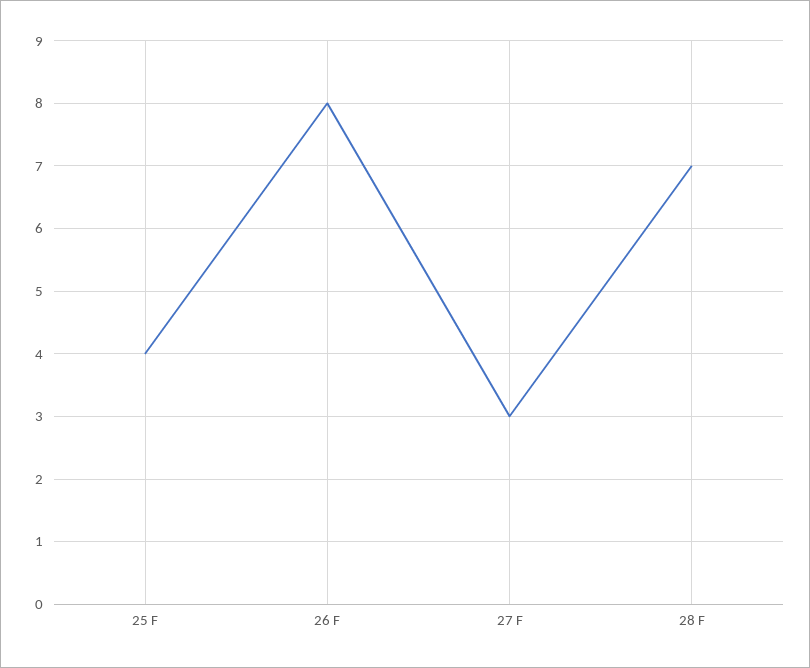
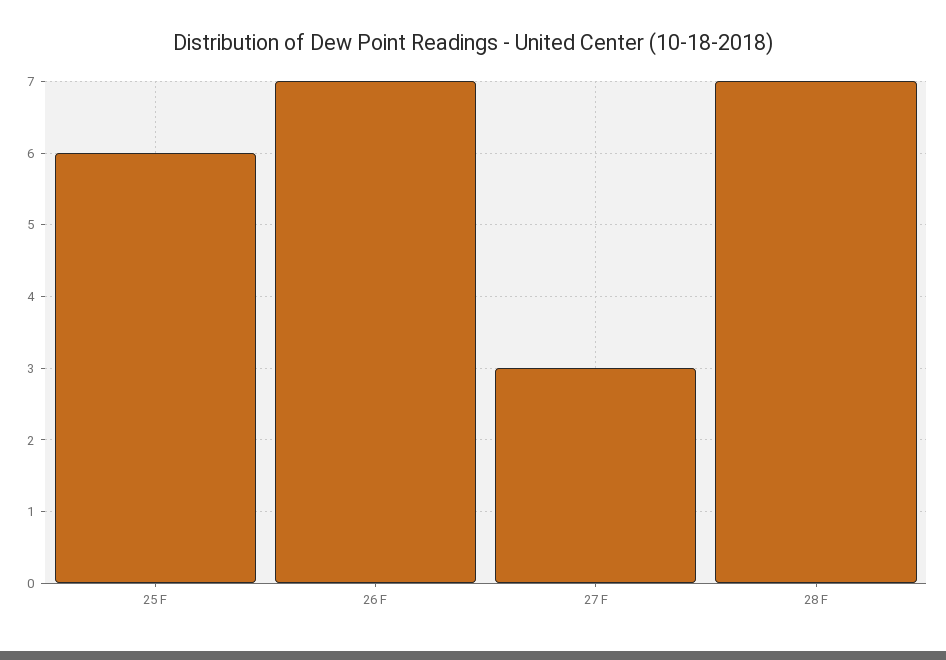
  {
-   "25 F": 4,
+   "25 F": 6,
-   "26 F": 8,
+   "26 F": 7,
    "27 F": 3,
    "28 F": 7
  }

